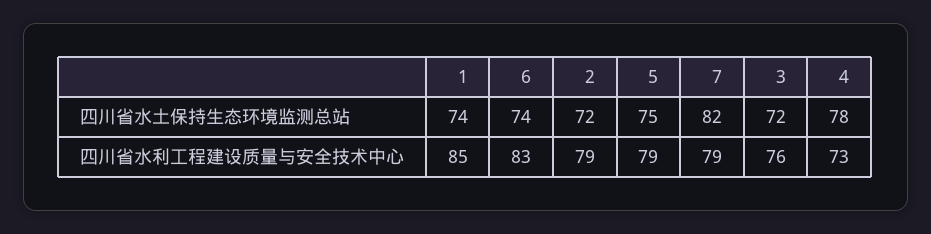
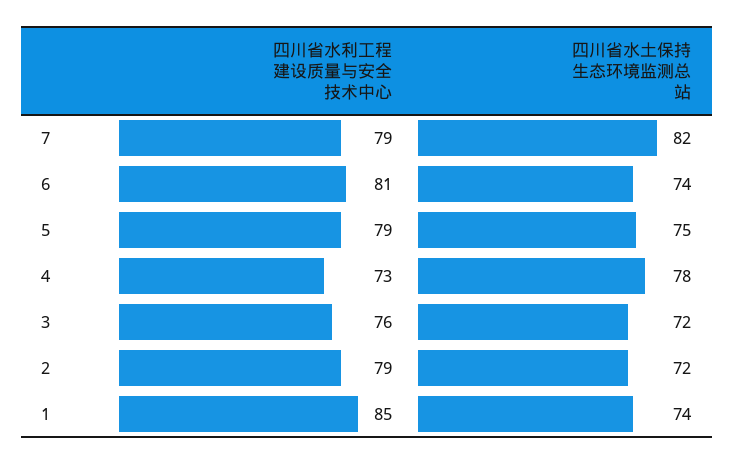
  {
    "1": {
      "四川省水土保持生态环境监测总站": 74,
      "四川省水利工程建设质量与安全技术中心": 85
    },
    "6": {
      "四川省水土保持生态环境监测总站": 74,
-     "四川省水利工程建设质量与安全技术中心": 83
+     "四川省水利工程建设质量与安全技术中心": 81
    },
    "2": {
      "四川省水土保持生态环境监测总站": 72,
      "四川省水利工程建设质量与安全技术中心": 79
    },
    "5": {
      "四川省水土保持生态环境监测总站": 75,
      "四川省水利工程建设质量与安全技术中心": 79
    },
    "7": {
      "四川省水土保持生态环境监测总站": 82,
      "四川省水利工程建设质量与安全技术中心": 79
    },
    "3": {
      "四川省水土保持生态环境监测总站": 72,
      "四川省水利工程建设质量与安全技术中心": 76
    },
    "4": {
      "四川省水土保持生态环境监测总站": 78,
      "四川省水利工程建设质量与安全技术中心": 73
    }
  }

